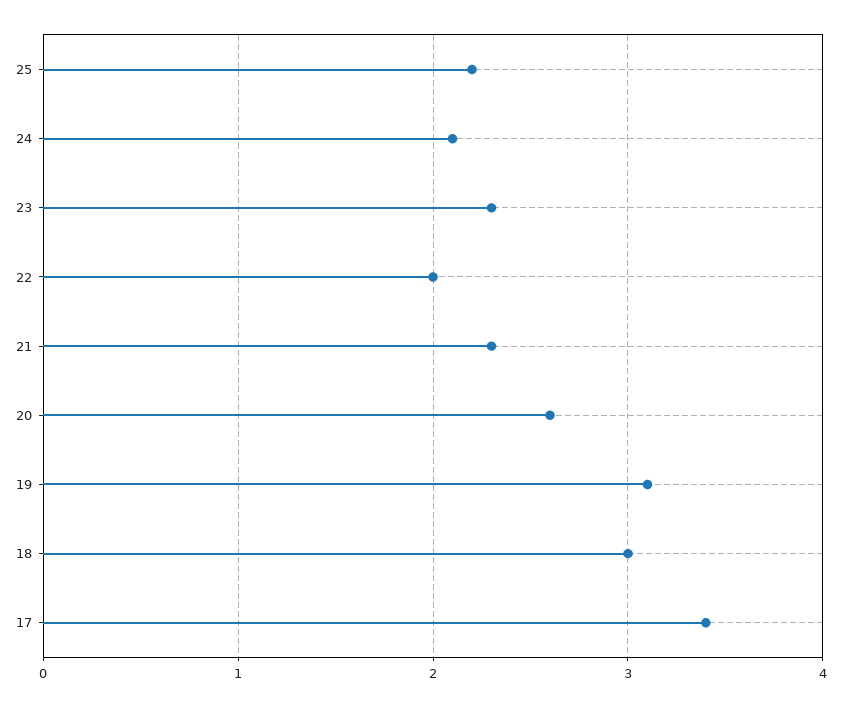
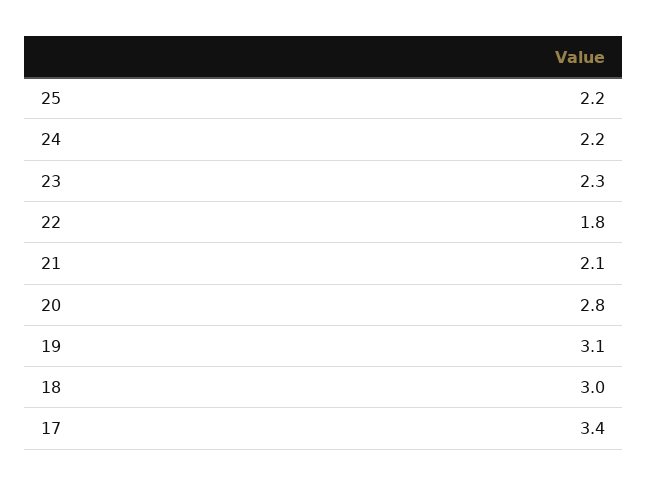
  {
    "25": 2.2,
-   "24": 2.1,
+   "24": 2.2,
    "23": 2.3,
-   "22": 2,
+   "22": 1.8,
-   "21": 2.3,
+   "21": 2.1,
-   "20": 2.6,
+   "20": 2.8,
    "19": 3.1,
    "18": 3,
    "17": 3.4
  }

